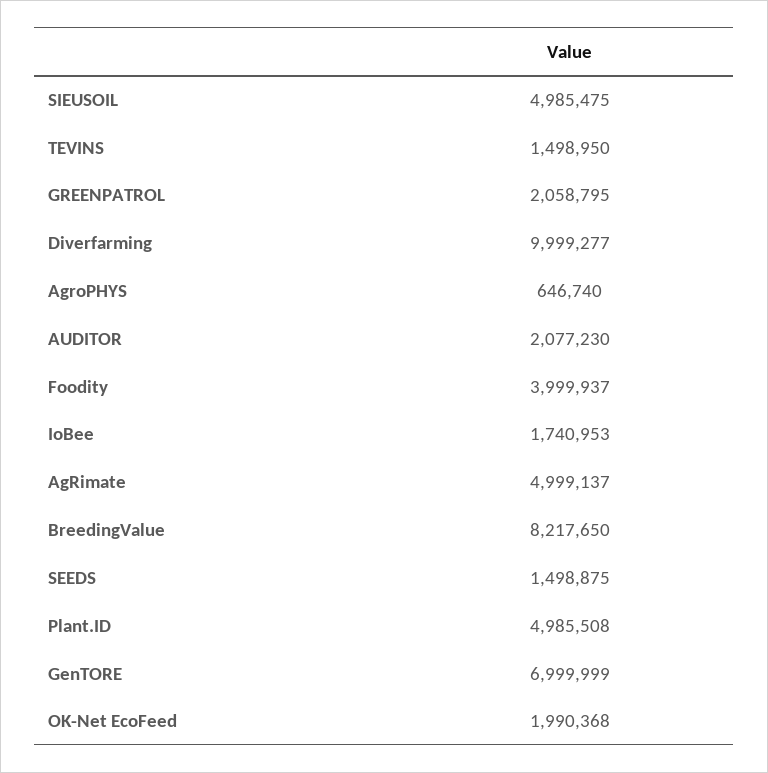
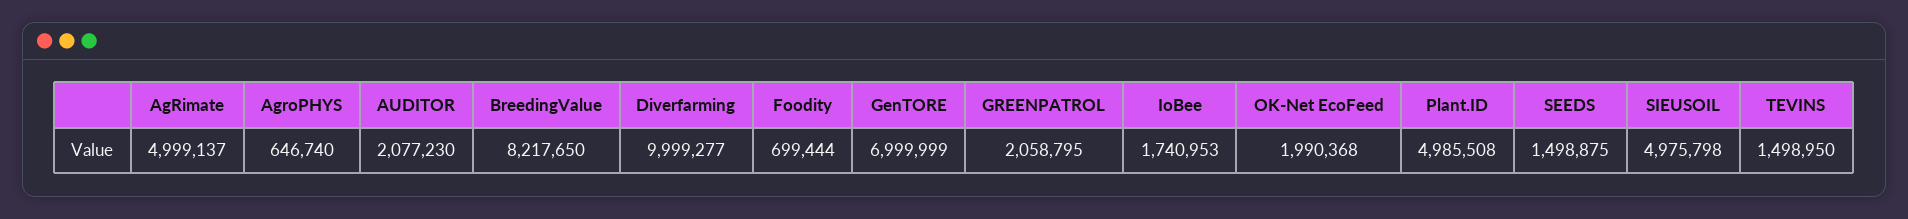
  {
-   "SIEUSOIL": 4985475,
+   "SIEUSOIL": 4975798,
    "TEVINS": 1498950,
    "GREENPATROL": 2058795,
    "Diverfarming": 9999277,
    "AgroPHYS": 646740,
    "AUDITOR": 2077230,
-   "Foodity": 3999937,
+   "Foodity": 699444,
    "IoBee": 1740953,
    "AgRimate": 4999137,
    "BreedingValue": 8217650,
    "SEEDS": 1498875,
    "Plant.ID": 4985508,
    "GenTORE": 6999999,
    "OK-Net EcoFeed": 1990368
  }

